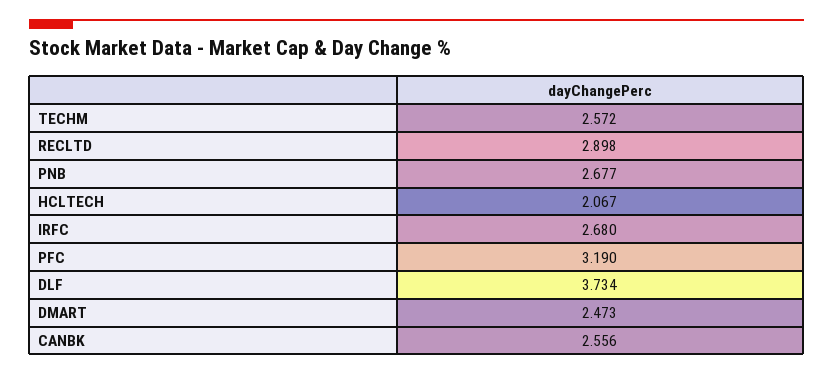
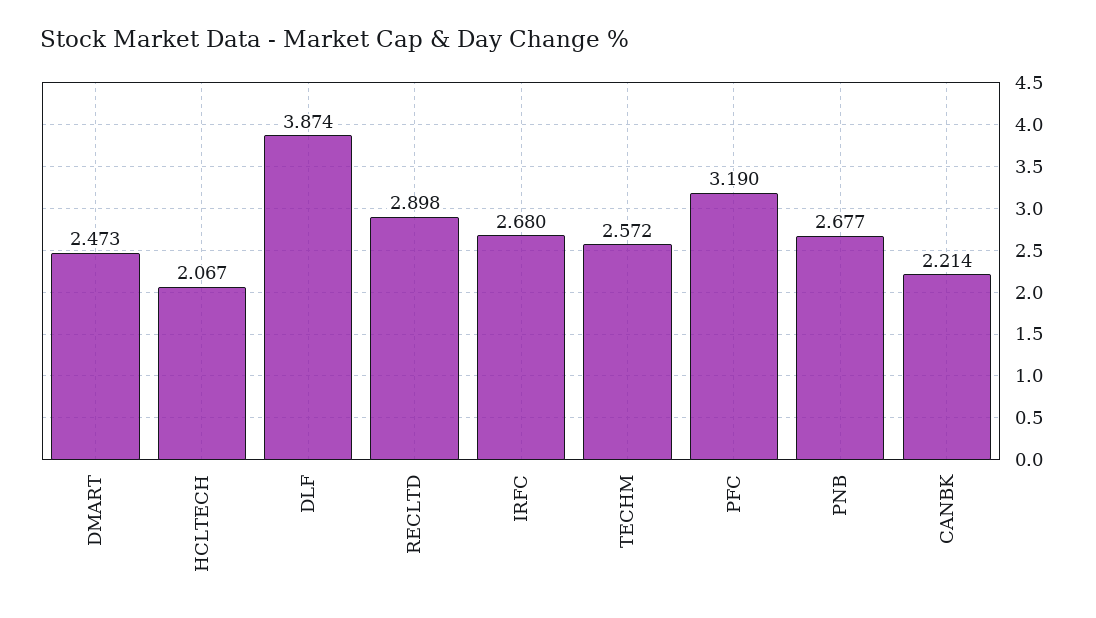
  {
    "TECHM": 2.572,
    "RECLTD": 2.898,
    "PNB": 2.677,
    "HCLTECH": 2.067,
    "IRFC": 2.68,
    "PFC": 3.19,
-   "DLF": 3.734,
+   "DLF": 3.874,
    "DMART": 2.473,
-   "CANBK": 2.556
+   "CANBK": 2.214
  }

